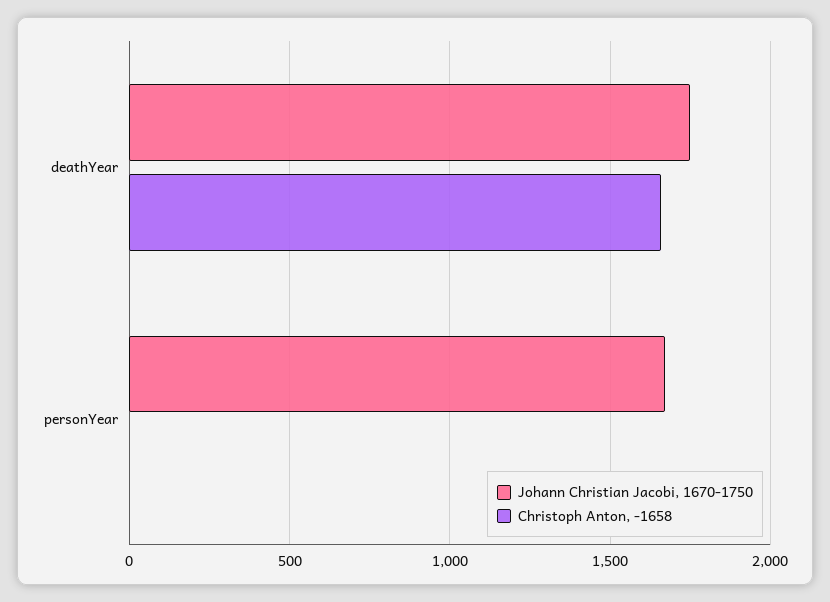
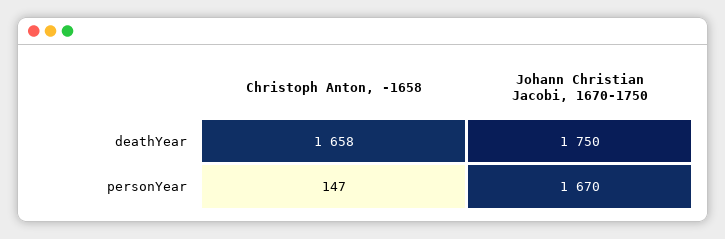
  {
    "Johann Christian Jacobi, 1670-1750": {
      "deathYear": 1750,
      "personYear": 1670
    },
    "Christoph Anton, -1658": {
      "deathYear": 1658,
-     "personYear": 0
+     "personYear": 147
    }
  }

